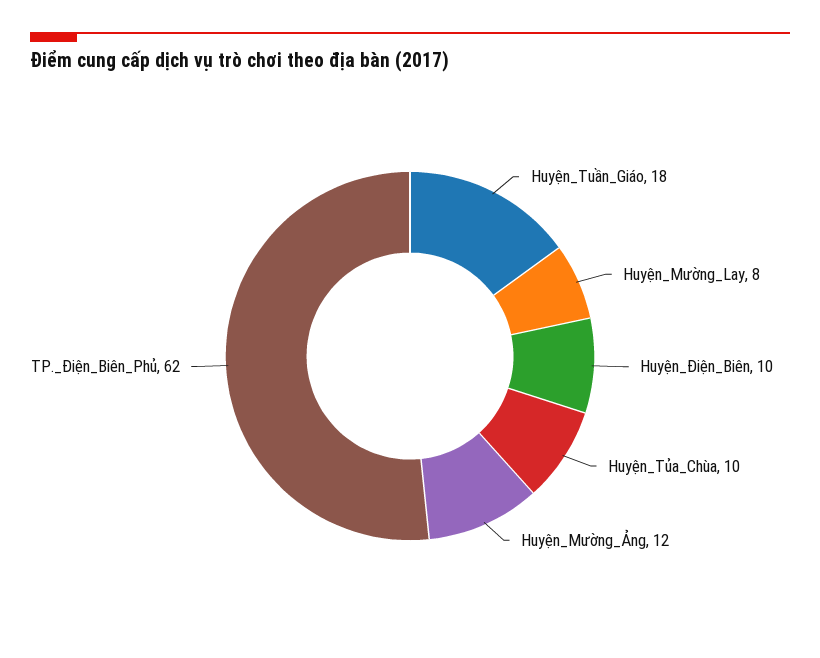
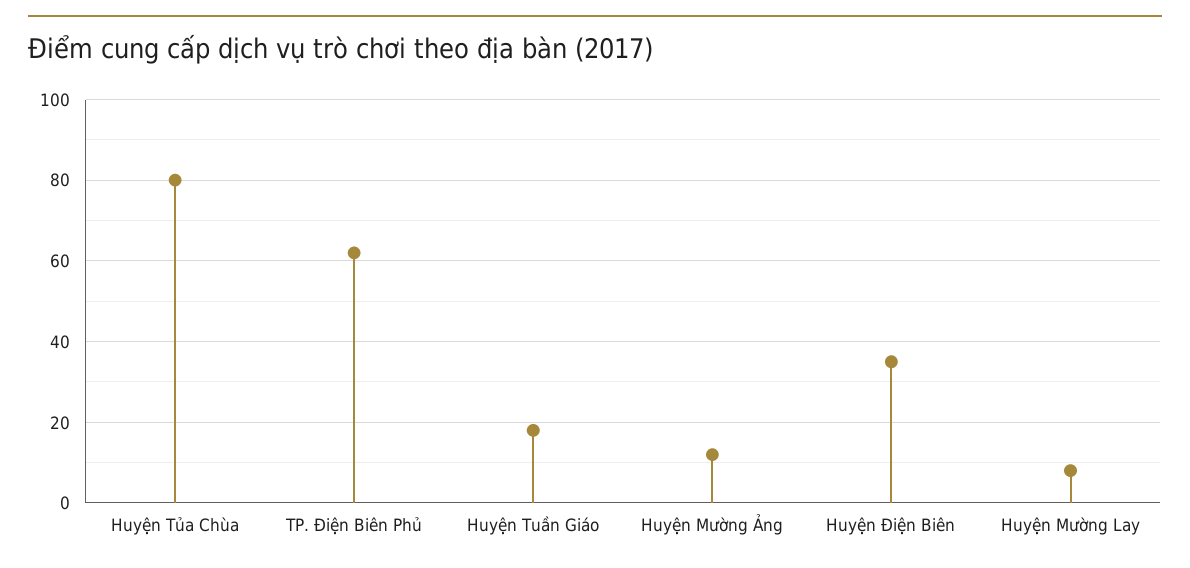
  {
    "Huyện_Tuần_Giáo": 18,
    "Huyện_Mường_Lay": 8,
-   "Huyện_Điện_Biên": 10,
+   "Huyện_Điện_Biên": 35,
-   "Huyện_Tủa_Chùa": 10,
+   "Huyện_Tủa_Chùa": 80,
    "Huyện_Mường_Ảng": 12,
    "TP._Điện_Biên_Phủ": 62
  }

